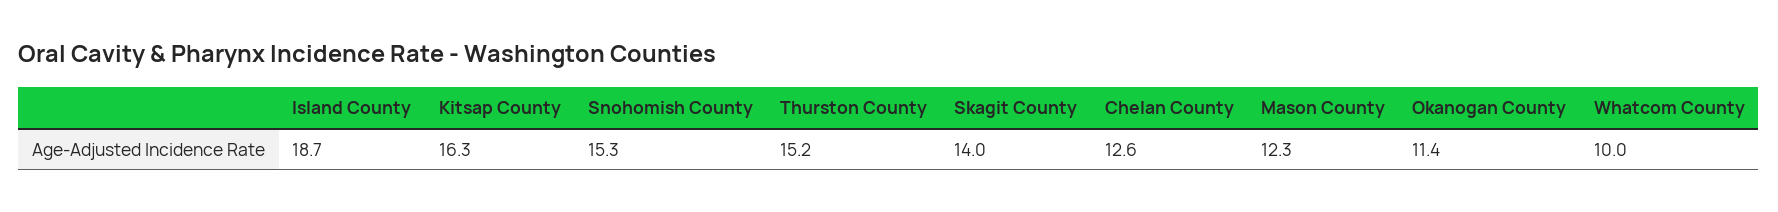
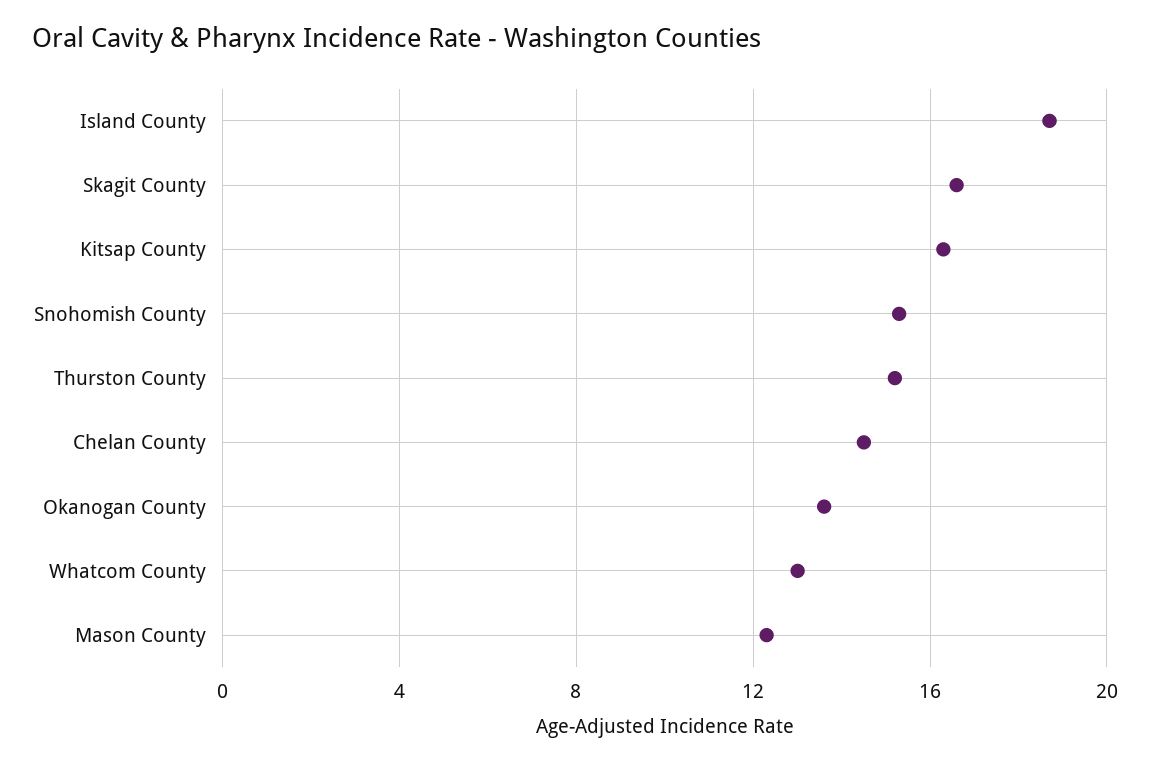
  {
    "Island County": 18.7,
    "Kitsap County": 16.3,
    "Snohomish County": 15.3,
    "Thurston County": 15.2,
-   "Skagit County": 14,
+   "Skagit County": 16.5,
-   "Chelan County": 12.6,
+   "Chelan County": 14.5,
    "Mason County": 12.3,
-   "Okanogan County": 11.4,
+   "Okanogan County": 13.5,
-   "Whatcom County": 10
+   "Whatcom County": 13
  }

